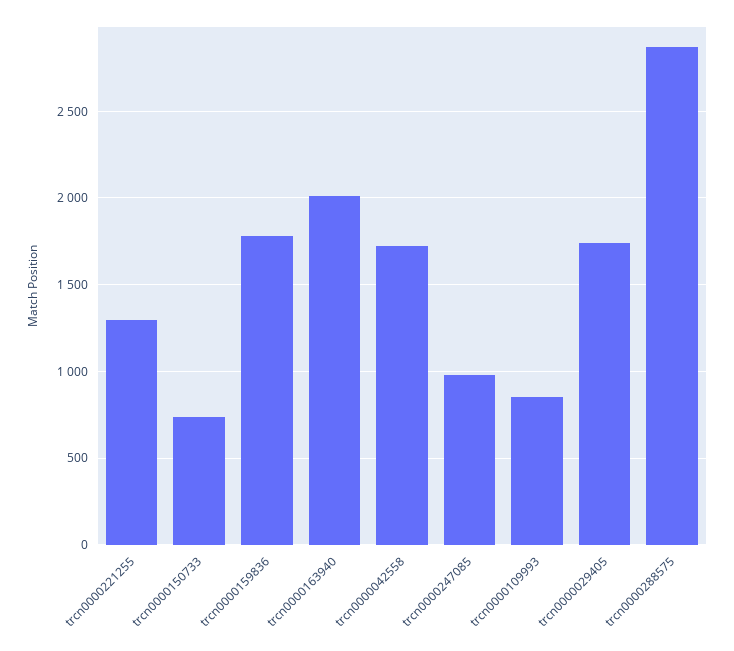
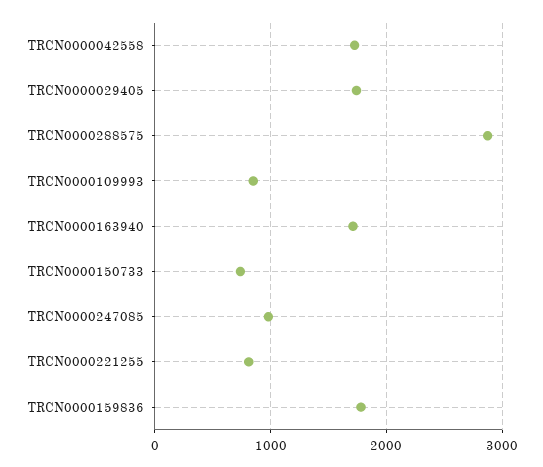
  {
-   "trcn0000221255": 1300,
+   "trcn0000221255": 800,
    "trcn0000150733": 750,
    "trcn0000159836": 1800,
-   "trcn0000163940": 2000,
+   "trcn0000163940": 1700,
    "trcn0000042558": 1750,
    "trcn0000247085": 1000,
    "trcn0000109993": 850,
    "trcn0000029405": 1750,
    "trcn0000288575": 2850
  }

